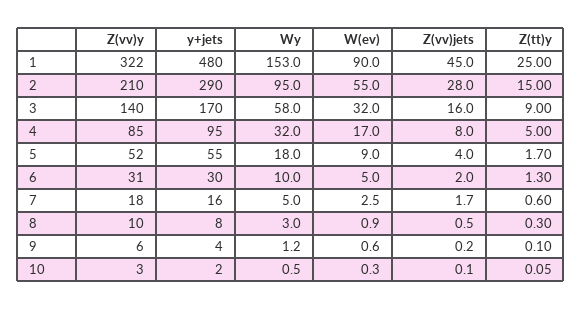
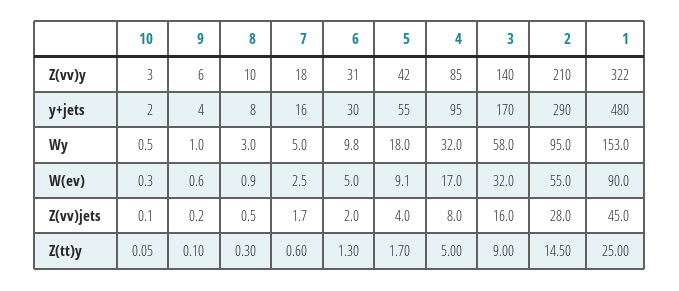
  {
    "Z(vv)y": {
      "1": 322,
      "2": 210,
      "3": 140,
      "4": 85,
-     "5": 52,
+     "5": 42,
      "6": 31,
      "7": 18,
      "8": 10,
      "9": 6,
      "10": 3
    },
    "y+jets": {
      "1": 480,
      "2": 290,
      "3": 170,
      "4": 95,
      "5": 55,
      "6": 30,
      "7": 16,
      "8": 8,
      "9": 4,
      "10": 2
    },
    "Wy": {
      "1": 153,
      "2": 95,
      "3": 58,
      "4": 32,
      "5": 18,
-     "6": 10,
+     "6": 9.8,
      "7": 5,
      "8": 3,
-     "9": 1.2,
+     "9": 1,
      "10": 0.5
    },
    "W(ev)": {
      "1": 90,
      "2": 55,
      "3": 32,
      "4": 17,
-     "5": 9,
+     "5": 9.1,
      "6": 5,
      "7": 2.5,
      "8": 0.9,
      "9": 0.6,
      "10": 0.3
    },
    "Z(vv)jets": {
      "1": 45,
      "2": 28,
      "3": 16,
      "4": 8,
      "5": 4,
      "6": 2,
      "7": 1.7,
      "8": 0.5,
      "9": 0.2,
      "10": 0.1
    },
    "Z(tt)y": {
      "1": 25,
-     "2": 15,
+     "2": 14.5,
      "3": 9,
      "4": 5,
      "5": 1.7,
      "6": 1.3,
      "7": 0.6,
      "8": 0.3,
      "9": 0.1,
      "10": 0.05
    }
  }

